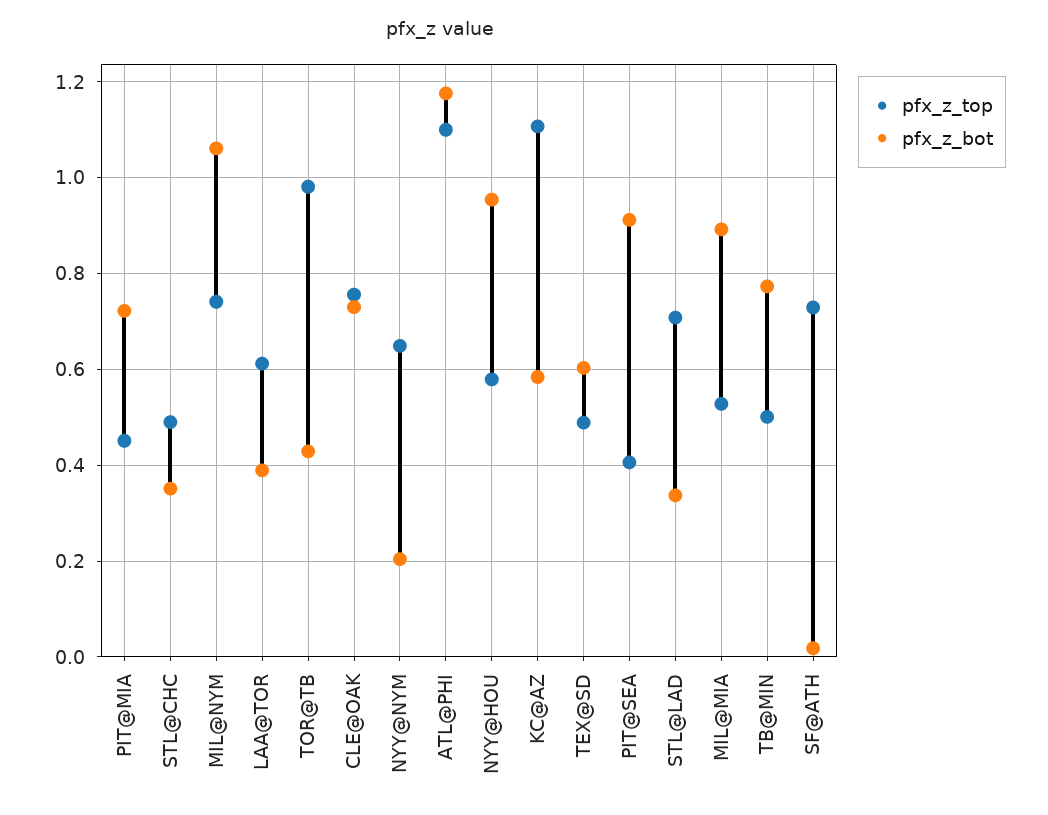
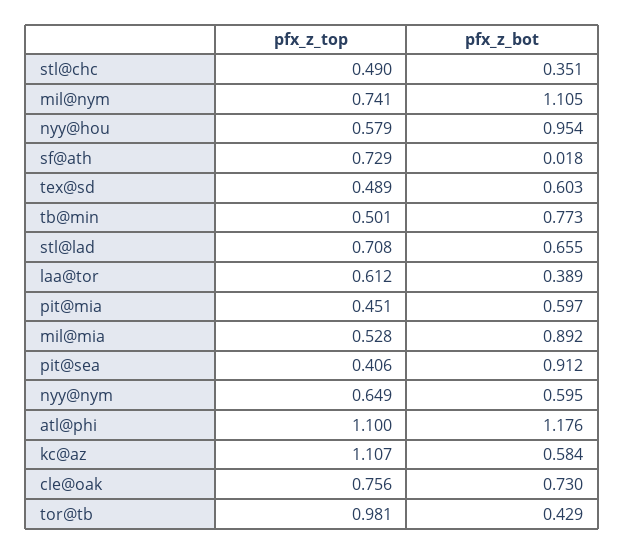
  {
    "pfx_z_top": {
      "PIT@MIA": 0.451,
      "STL@CHC": 0.49,
      "MIL@NYM": 0.741,
      "LAA@TOR": 0.612,
      "TOR@TB": 0.981,
      "CLE@OAK": 0.756,
      "NYY@NYM": 0.649,
      "ATL@PHI": 1.1,
      "NYY@HOU": 0.579,
      "KC@AZ": 1.107,
      "TEX@SD": 0.489,
      "PIT@SEA": 0.406,
      "STL@LAD": 0.708,
      "MIL@MIA": 0.528,
      "TB@MIN": 0.501,
      "SF@ATH": 0.729
    },
    "pfx_z_bot": {
-     "PIT@MIA": 0.72,
+     "PIT@MIA": 0.597,
      "STL@CHC": 0.351,
-     "MIL@NYM": 1.06,
+     "MIL@NYM": 1.105,
      "LAA@TOR": 0.389,
      "TOR@TB": 0.429,
      "CLE@OAK": 0.73,
-     "NYY@NYM": 0.2,
+     "NYY@NYM": 0.595,
      "ATL@PHI": 1.176,
      "NYY@HOU": 0.954,
      "KC@AZ": 0.584,
      "TEX@SD": 0.603,
      "PIT@SEA": 0.912,
-     "STL@LAD": 0.34,
+     "STL@LAD": 0.655,
      "MIL@MIA": 0.892,
      "TB@MIN": 0.773,
      "SF@ATH": 0.018
    }
  }

